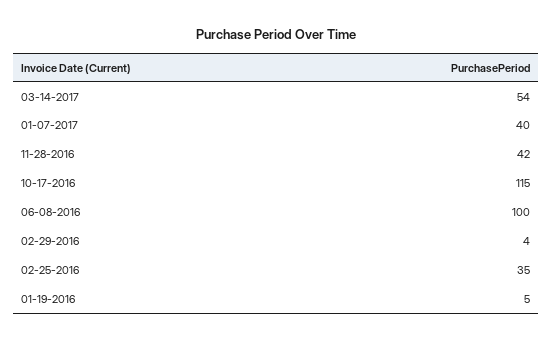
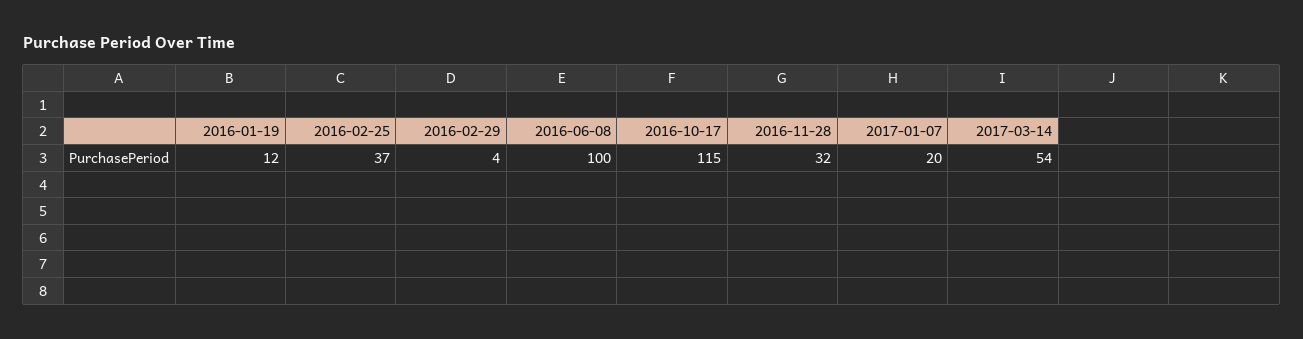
  {
    "03-14-2017": 54,
-   "01-07-2017": 40,
+   "01-07-2017": 20,
-   "11-28-2016": 42,
+   "11-28-2016": 32,
    "10-17-2016": 115,
    "06-08-2016": 100,
    "02-29-2016": 4,
-   "02-25-2016": 35,
+   "02-25-2016": 37,
-   "01-19-2016": 5
+   "01-19-2016": 12
  }

